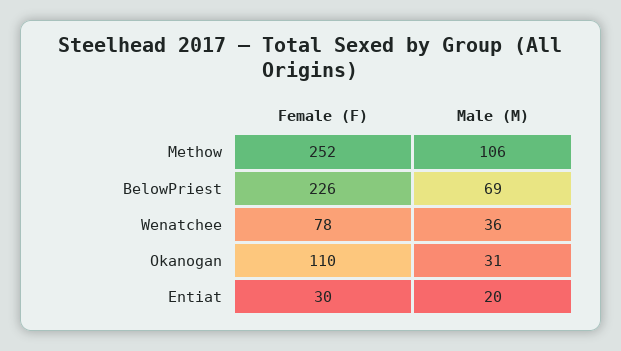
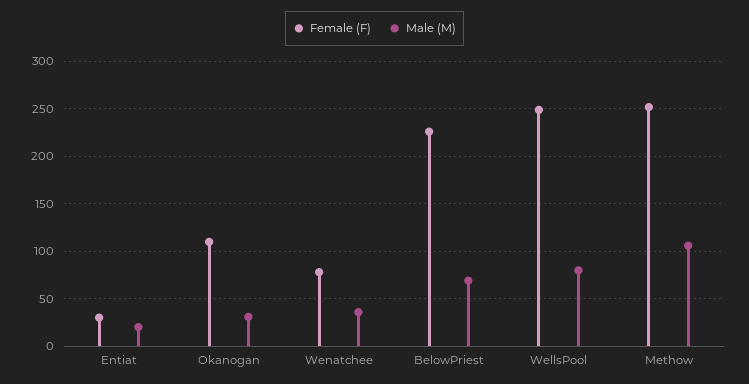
  {
    "Female (F)": {
      "Methow": 252,
      "BelowPriest": 226,
      "Wenatchee": 78,
      "Okanogan": 110,
-     "Entiat": 30
+     "Entiat": 30,
+     "WellsPool": 250
    },
    "Male (M)": {
      "Methow": 106,
      "BelowPriest": 69,
      "Wenatchee": 36,
      "Okanogan": 31,
-     "Entiat": 20
+     "Entiat": 20,
+     "WellsPool": 80
    }
  }

